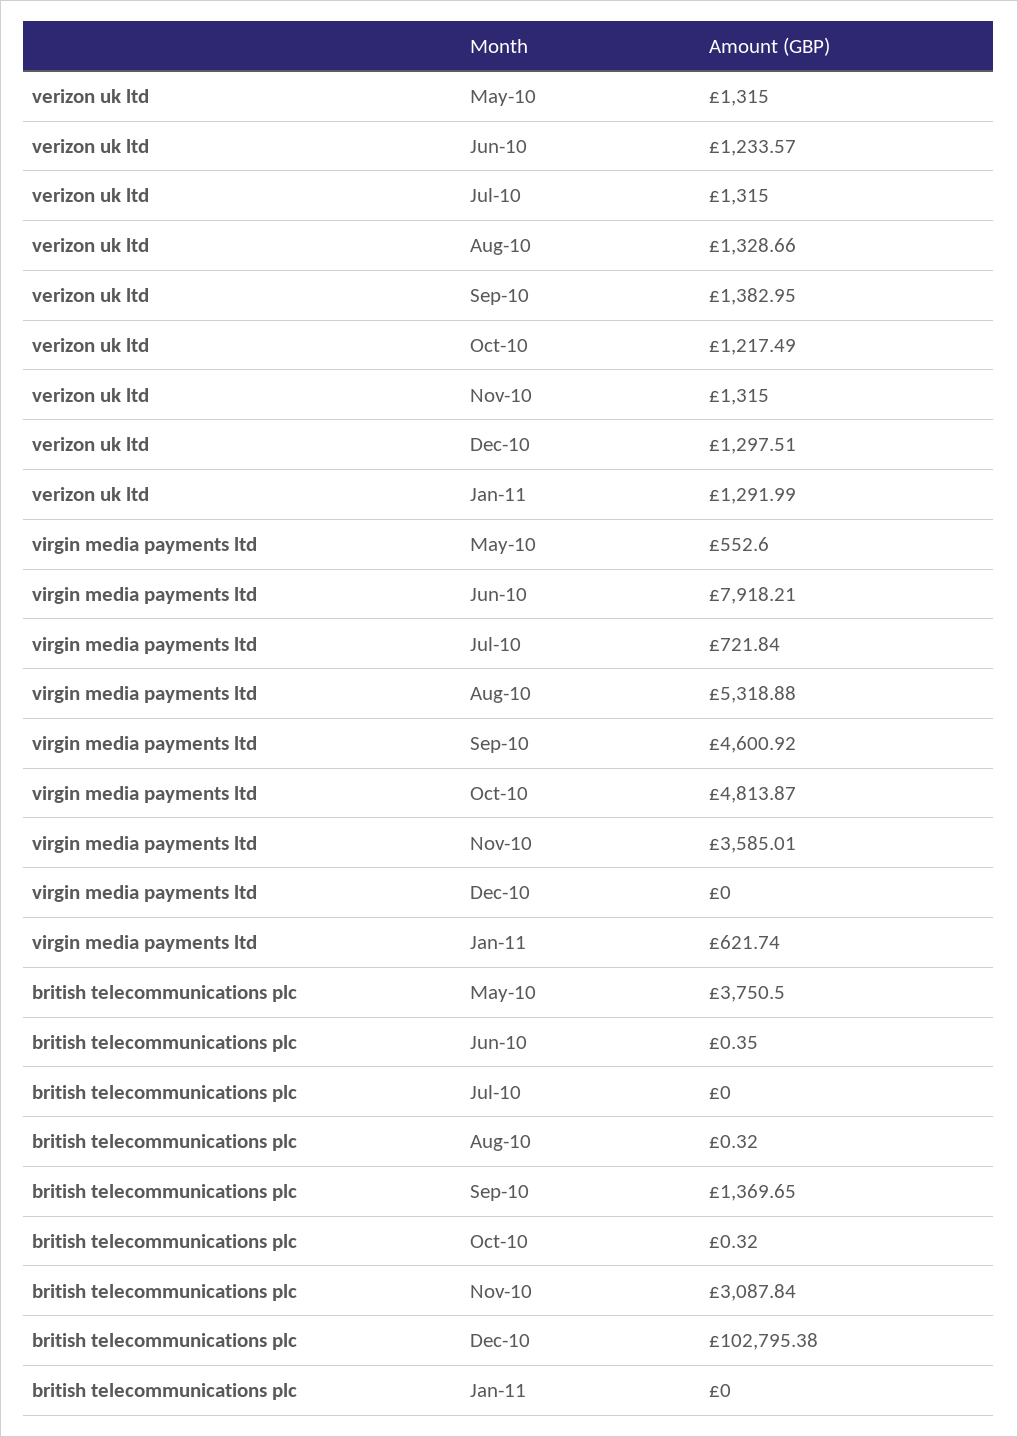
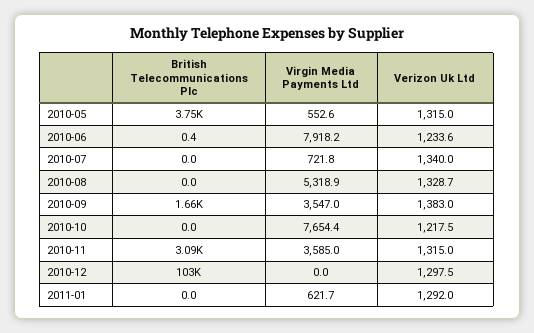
  {
    "verizon uk ltd": {
      "May-10": 1315,
      "Jun-10": 1233.57,
-     "Jul-10": 1315,
+     "Jul-10": 1340,
      "Aug-10": 1328.66,
      "Sep-10": 1382.95,
      "Oct-10": 1217.49,
      "Nov-10": 1315,
      "Dec-10": 1297.51,
      "Jan-11": 1291.99
    },
    "virgin media payments ltd": {
      "May-10": 552.6,
      "Jun-10": 7918.21,
      "Jul-10": 721.84,
      "Aug-10": 5318.88,
-     "Sep-10": 4600.92,
+     "Sep-10": 3547,
-     "Oct-10": 4813.87,
+     "Oct-10": 7654.4,
      "Nov-10": 3585.01,
      "Dec-10": 0,
      "Jan-11": 621.74
    },
    "british telecommunications plc": {
      "May-10": 3750.5,
      "Jun-10": 0.35,
      "Jul-10": 0,
-     "Aug-10": 0.32,
+     "Aug-10": 0,
-     "Sep-10": 1369.65,
+     "Sep-10": 1660,
-     "Oct-10": 0.32,
+     "Oct-10": 0,
      "Nov-10": 3087.84,
      "Dec-10": 102795.38,
      "Jan-11": 0
    }
  }

